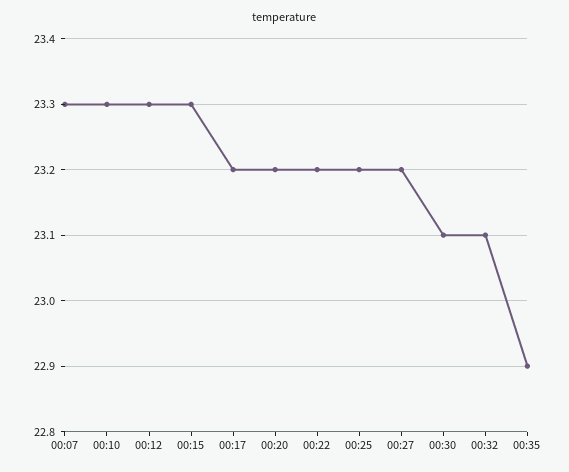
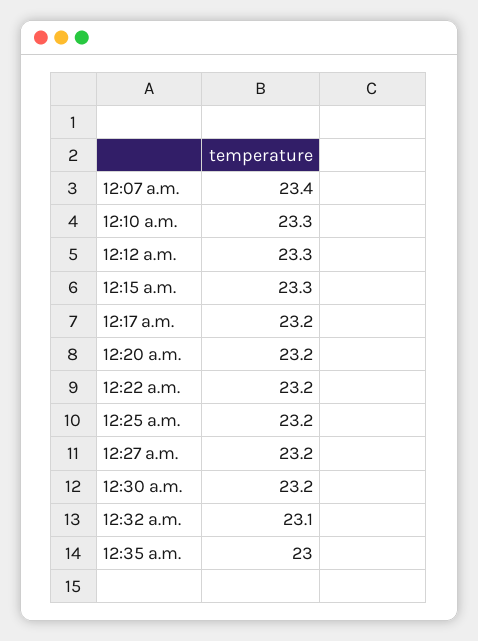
  {
-   "00:07": 23.3,
+   "00:07": 23.4,
    "00:10": 23.3,
    "00:12": 23.3,
    "00:15": 23.3,
    "00:17": 23.2,
    "00:20": 23.2,
    "00:22": 23.2,
    "00:25": 23.2,
    "00:27": 23.2,
-   "00:30": 23.1,
+   "00:30": 23.2,
    "00:32": 23.1,
-   "00:35": 22.9
+   "00:35": 23
  }

